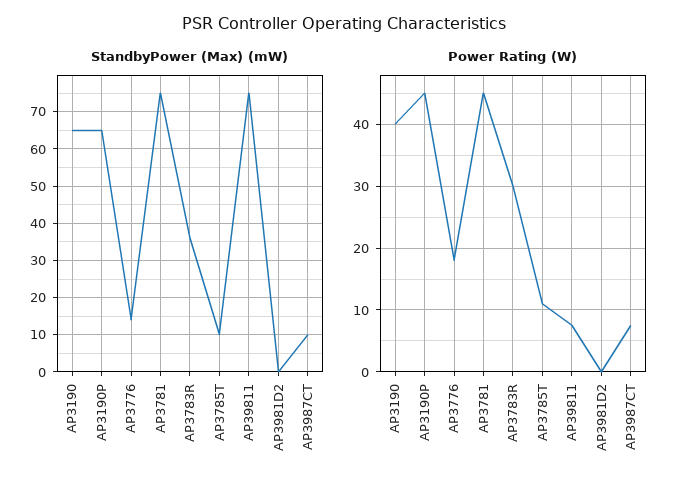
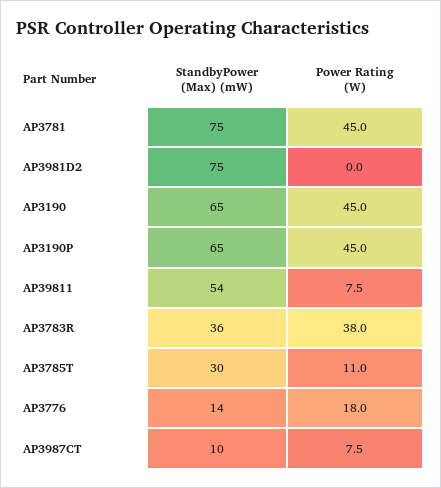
  {
    "StandbyPower (Max) (mW)": {
      "AP3190": 65,
      "AP3190P": 65,
      "AP3776": 14,
      "AP3781": 75,
      "AP3783R": 36,
-     "AP3785T": 10,
+     "AP3785T": 30,
-     "AP39811": 75,
+     "AP39811": 54,
-     "AP3981D2": 0,
+     "AP3981D2": 75,
      "AP3987CT": 10
    },
    "Power Rating (W)": {
-     "AP3190": 40,
+     "AP3190": 45,
      "AP3190P": 45,
      "AP3776": 18,
      "AP3781": 45,
-     "AP3783R": 30,
+     "AP3783R": 38,
      "AP3785T": 11,
      "AP39811": 7.5,
      "AP3981D2": 0,
      "AP3987CT": 7.5
    }
  }

